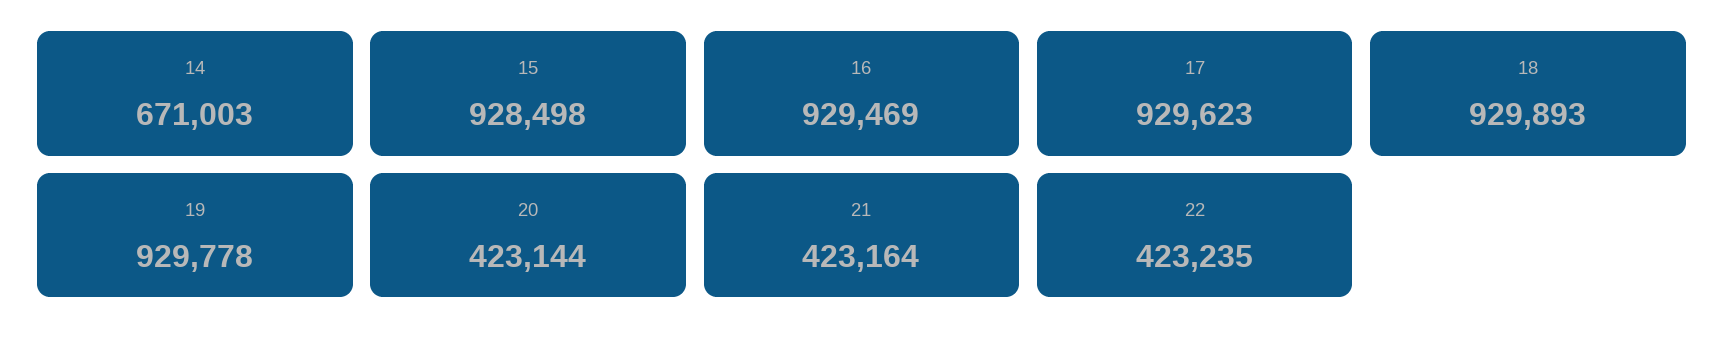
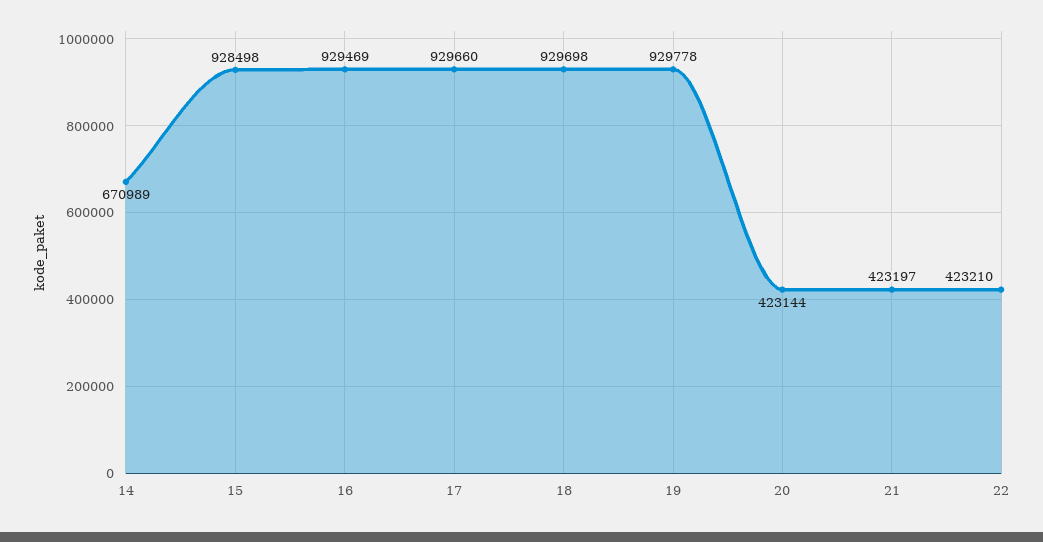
  {
-   "14": 671003,
+   "14": 670989,
    "15": 928498,
    "16": 929469,
-   "17": 929623,
+   "17": 929660,
-   "18": 929893,
+   "18": 929698,
    "19": 929778,
    "20": 423144,
-   "21": 423164,
+   "21": 423197,
-   "22": 423235
+   "22": 423210
  }

